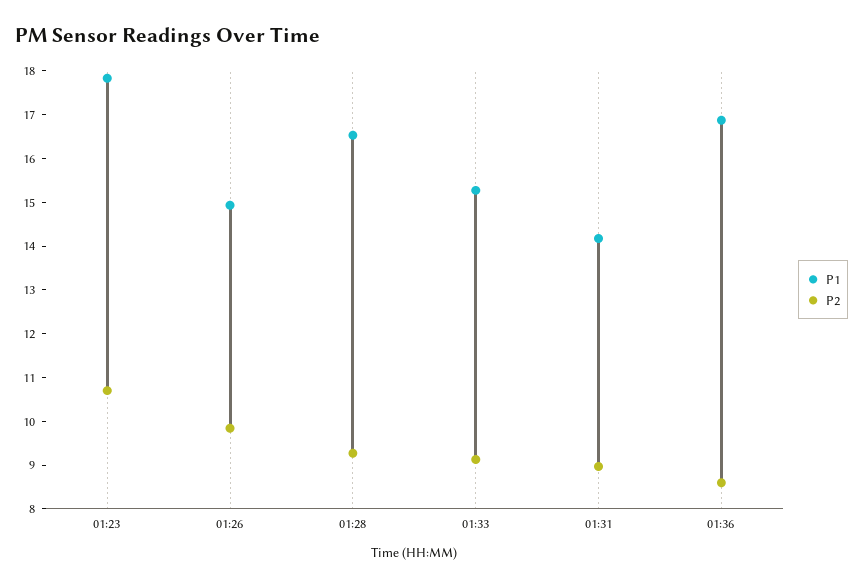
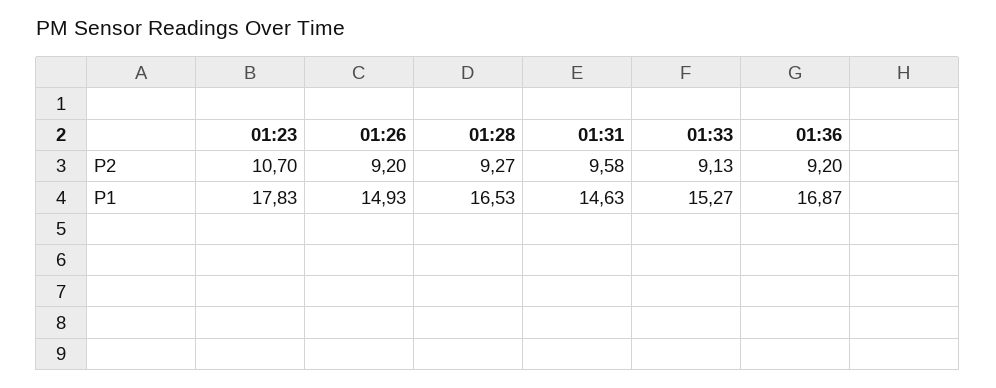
  {
    "P1": {
      "01:23": 17.83,
      "01:26": 14.93,
      "01:28": 16.53,
      "01:33": 15.27,
-     "01:31": 14.2,
+     "01:31": 14.63,
      "01:36": 16.87
    },
    "P2": {
      "01:23": 10.7,
-     "01:26": 9.8,
+     "01:26": 9.2,
      "01:28": 9.27,
      "01:33": 9.13,
-     "01:31": 9,
+     "01:31": 9.58,
-     "01:36": 8.6
+     "01:36": 9.2
    }
  }

